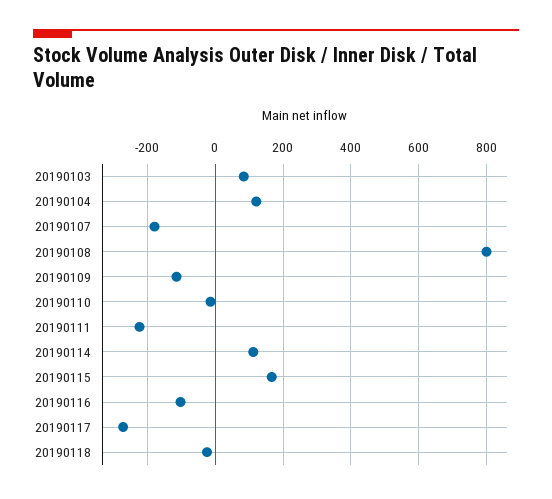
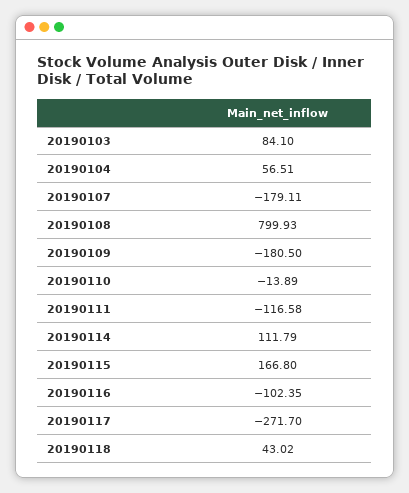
  {
    "20190103": 84.1,
-   "20190104": 120,
+   "20190104": 56.51,
    "20190107": -179.11,
    "20190108": 799.93,
-   "20190109": -120,
+   "20190109": -180.5,
    "20190110": -13.89,
-   "20190111": -220,
+   "20190111": -116.58,
    "20190114": 111.79,
    "20190115": 166.8,
    "20190116": -102.35,
    "20190117": -271.7,
-   "20190118": -20
+   "20190118": 43.02
  }

